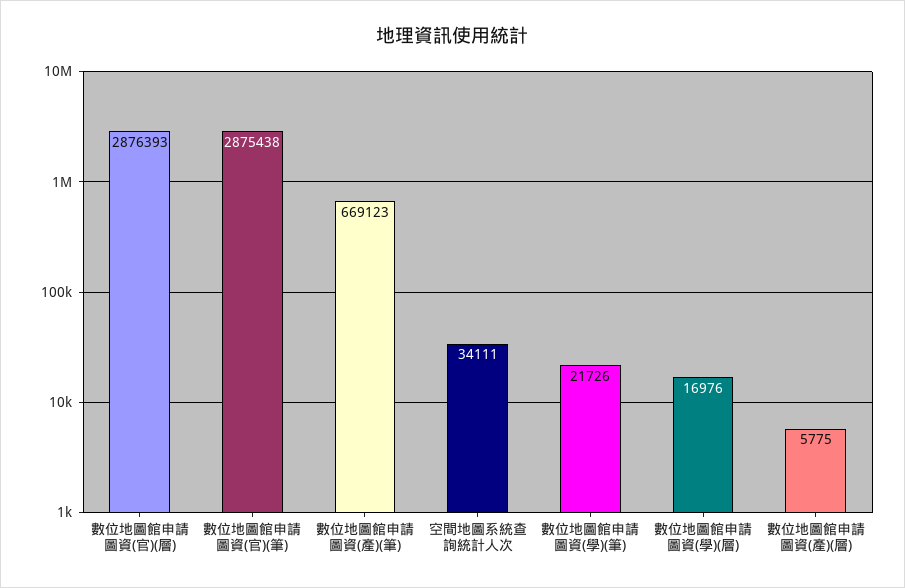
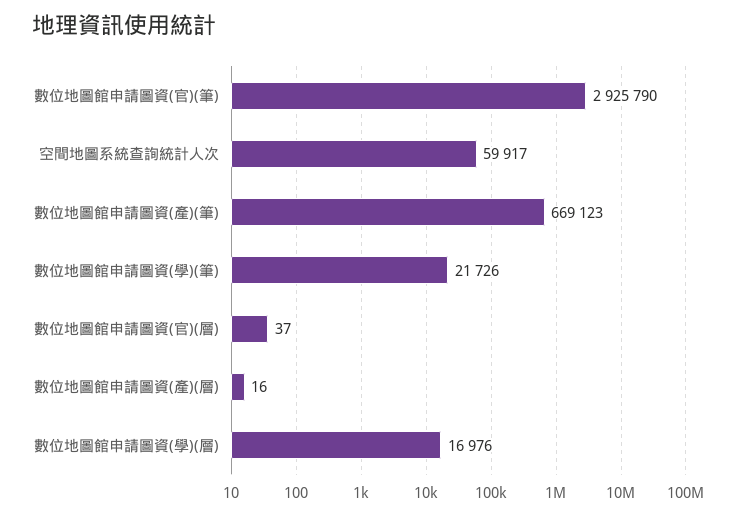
  {
-   "數位地圖館申請圖資(官)(層)": 2876393,
+   "數位地圖館申請圖資(官)(層)": 37,
-   "數位地圖館申請圖資(官)(筆)": 2875438,
+   "數位地圖館申請圖資(官)(筆)": 2925790,
    "數位地圖館申請圖資(產)(筆)": 669123,
-   "空間地圖系統查詢統計人次": 34111,
+   "空間地圖系統查詢統計人次": 59917,
    "數位地圖館申請圖資(學)(筆)": 21726,
    "數位地圖館申請圖資(學)(層)": 16976,
-   "數位地圖館申請圖資(產)(層)": 5775
+   "數位地圖館申請圖資(產)(層)": 16
  }

